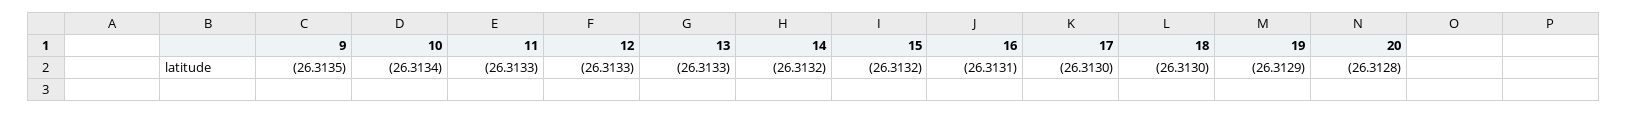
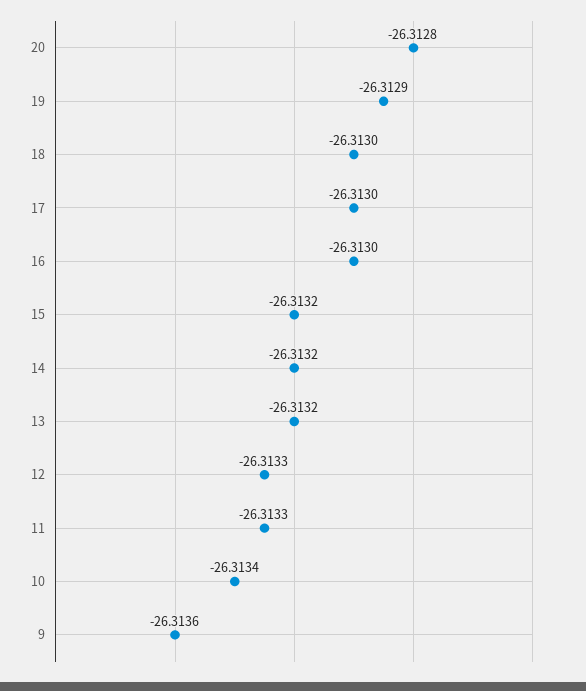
  {
-   "9": -26.3135,
+   "9": -26.3136,
    "10": -26.3134,
    "11": -26.3133,
    "12": -26.3133,
-   "13": -26.3133,
+   "13": -26.3132,
    "14": -26.3132,
    "15": -26.3132,
-   "16": -26.3131,
+   "16": -26.313,
    "17": -26.313,
    "18": -26.313,
    "19": -26.3129,
    "20": -26.3128
  }

